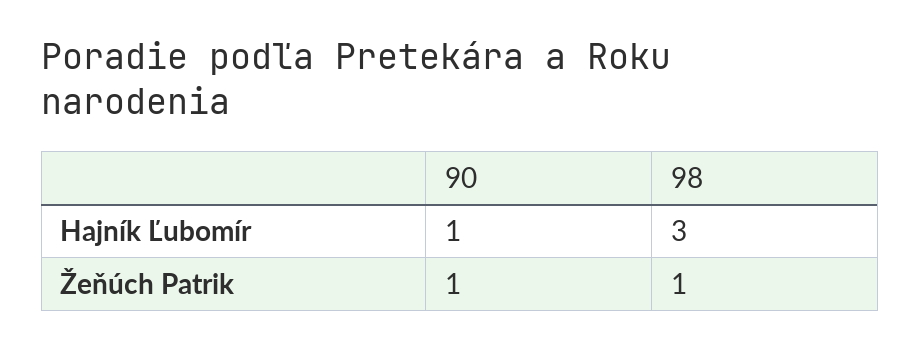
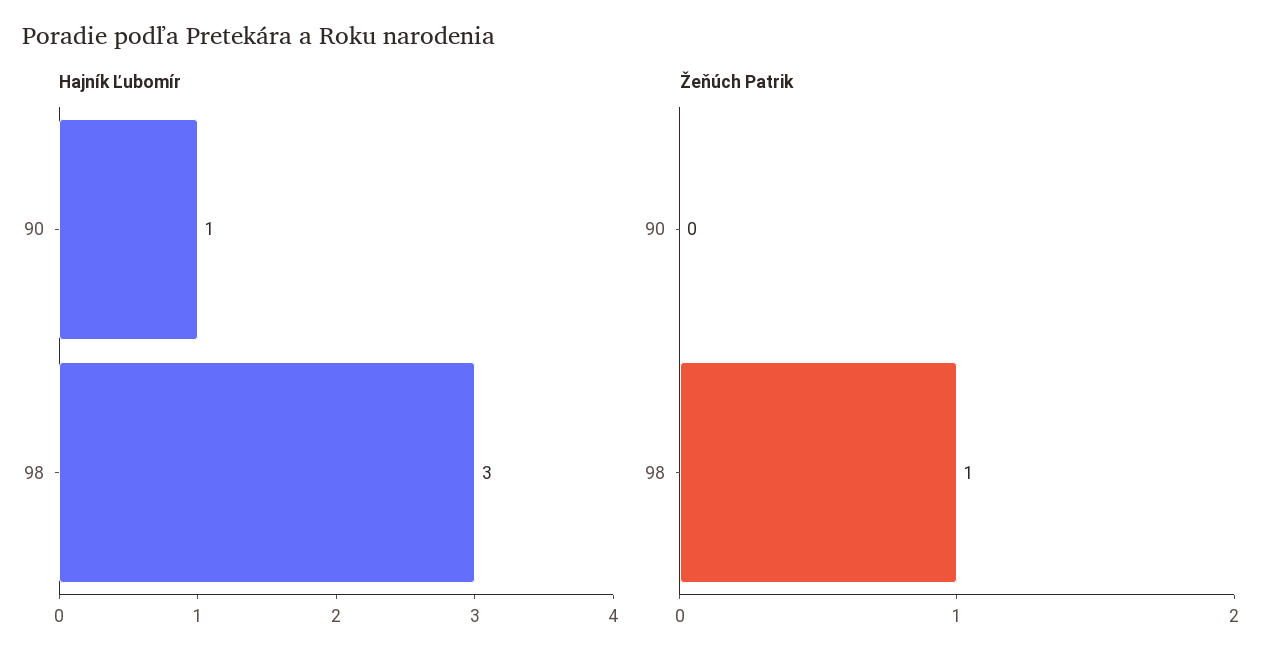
  {
    "Hajník Ľubomír": {
      "90": 1,
      "98": 3
    },
    "Žeňúch Patrik": {
-     "90": 1,
+     "90": 0,
      "98": 1
    }
  }

